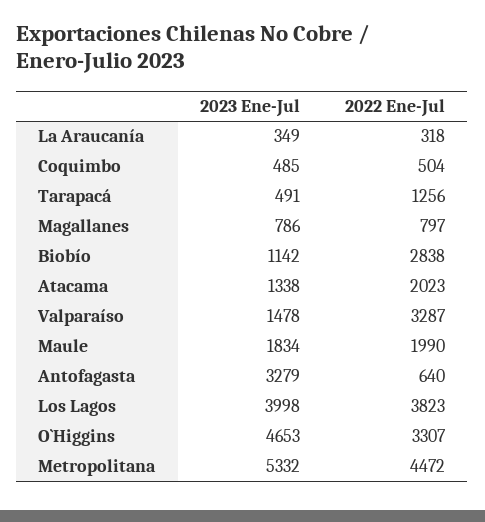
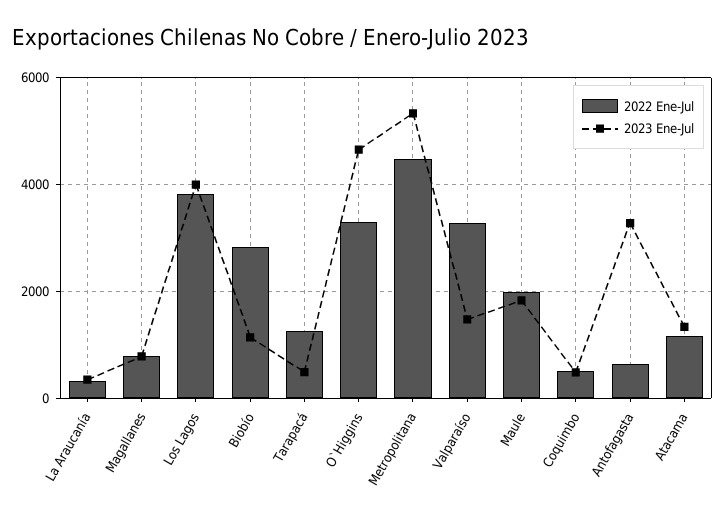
  {
    "2023 Ene-Jul": {
      "La Araucanía": 349,
      "Coquimbo": 485,
      "Tarapacá": 491,
      "Magallanes": 786,
      "Biobío": 1142,
      "Atacama": 1338,
      "Valparaíso": 1478,
      "Maule": 1834,
      "Antofagasta": 3279,
      "Los Lagos": 3998,
      "O`Higgins": 4653,
      "Metropolitana": 5332
    },
    "2022 Ene-Jul": {
      "La Araucanía": 318,
      "Coquimbo": 504,
      "Tarapacá": 1256,
      "Magallanes": 797,
      "Biobío": 2838,
-     "Atacama": 2023,
+     "Atacama": 1200,
      "Valparaíso": 3287,
      "Maule": 1990,
      "Antofagasta": 640,
      "Los Lagos": 3823,
      "O`Higgins": 3307,
      "Metropolitana": 4472
    }
  }

